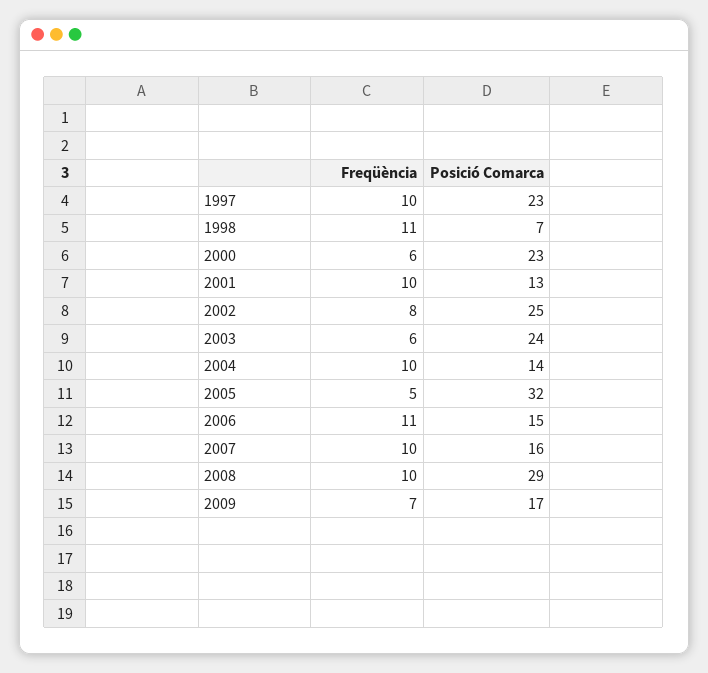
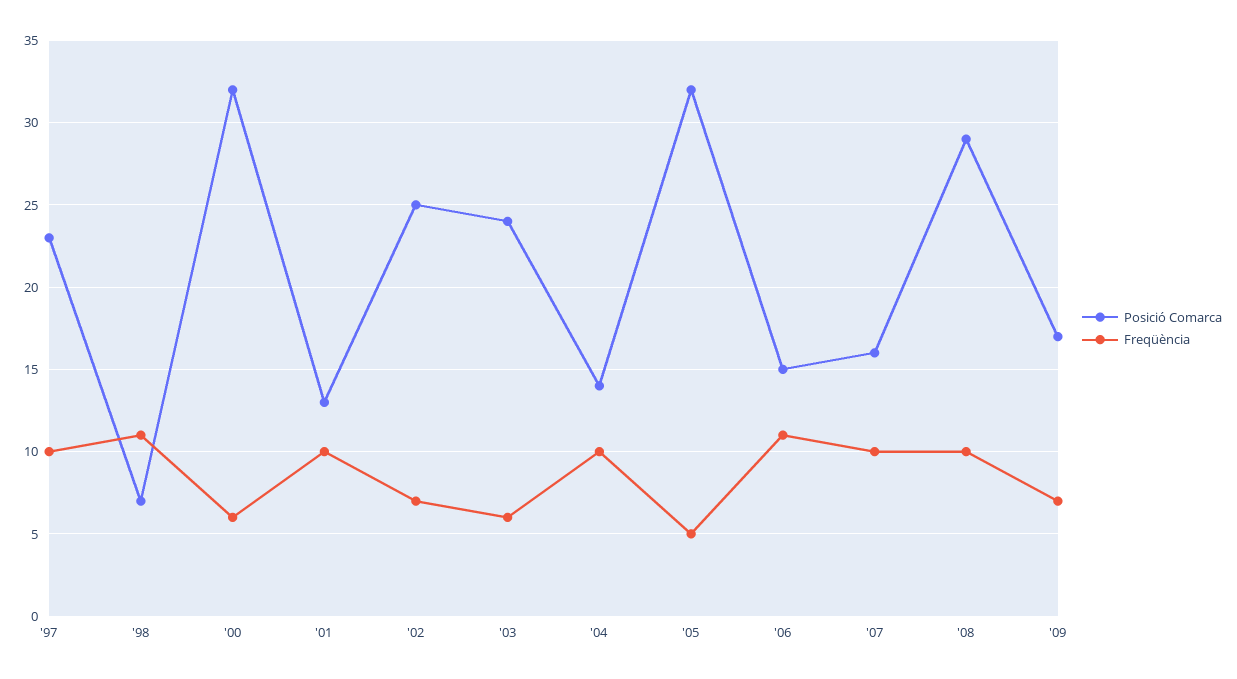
  {
    "Freqüència": {
      "1997": 10,
      "1998": 11,
      "2000": 6,
      "2001": 10,
-     "2002": 8,
+     "2002": 7,
      "2003": 6,
      "2004": 10,
      "2005": 5,
      "2006": 11,
      "2007": 10,
      "2008": 10,
      "2009": 7
    },
    "Posició Comarca": {
      "1997": 23,
      "1998": 7,
-     "2000": 23,
+     "2000": 32,
      "2001": 13,
      "2002": 25,
      "2003": 24,
      "2004": 14,
      "2005": 32,
      "2006": 15,
      "2007": 16,
      "2008": 29,
      "2009": 17
    }
  }

